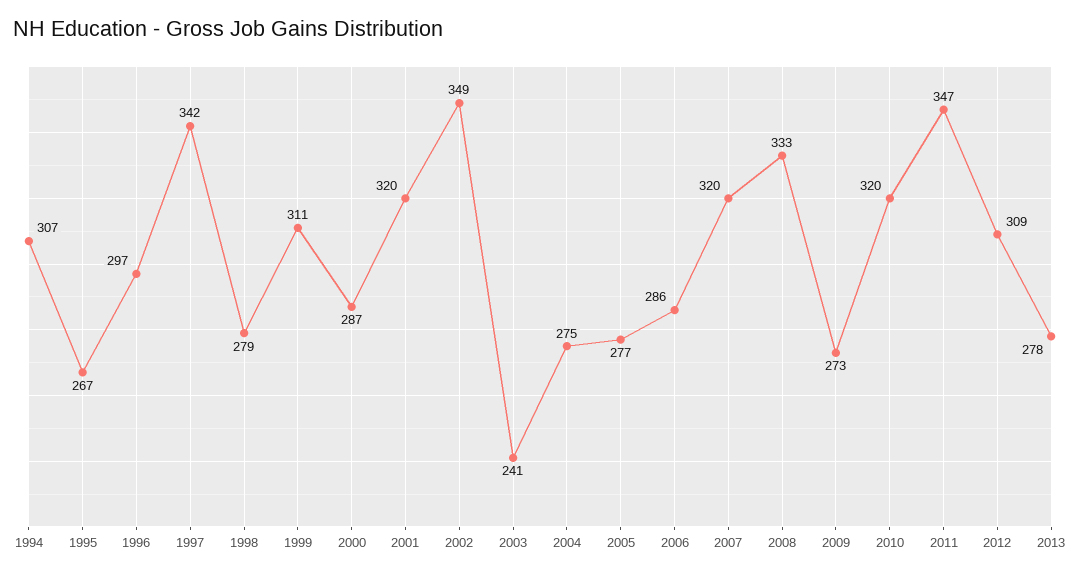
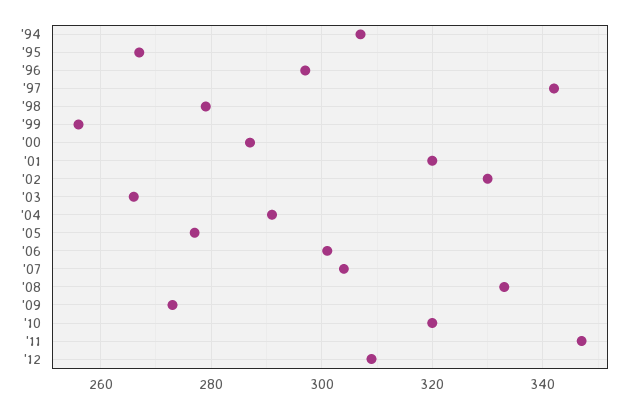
  {
    "1994": 307,
    "1995": 267,
    "1996": 297,
    "1997": 342,
    "1998": 279,
-   "1999": 311,
+   "1999": 255,
    "2000": 287,
    "2001": 320,
-   "2002": 349,
+   "2002": 330,
-   "2003": 241,
+   "2003": 265,
-   "2004": 275,
+   "2004": 290,
    "2005": 277,
-   "2006": 286,
+   "2006": 300,
-   "2007": 320,
+   "2007": 305,
    "2008": 333,
    "2009": 273,
    "2010": 320,
    "2011": 347,
-   "2012": 309,
+   "2012": 309
-   "2013": 278
  }

